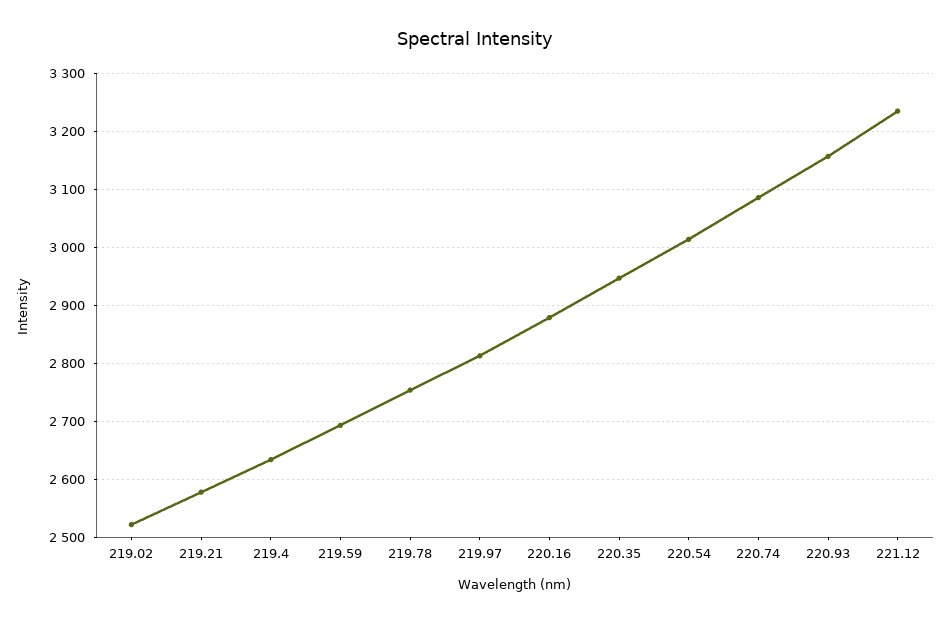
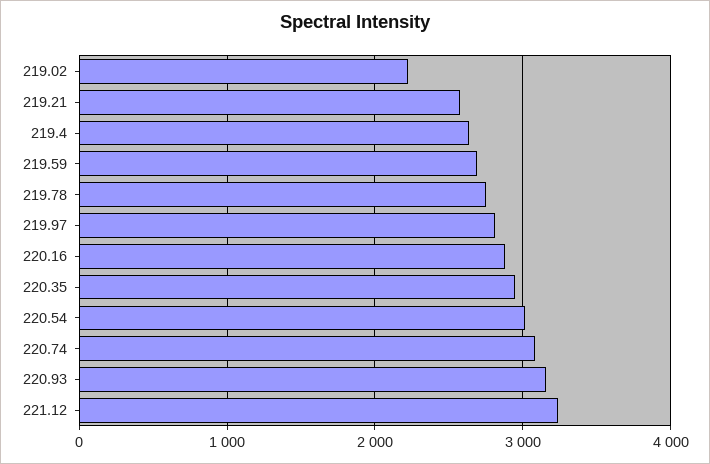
  {
-   "219.02": 2520,
+   "219.02": 2200,
    "219.21": 2580,
    "219.4": 2640,
    "219.59": 2700,
    "219.78": 2760,
    "219.97": 2820,
    "220.16": 2880,
    "220.35": 2940,
    "220.54": 3020,
    "220.74": 3080,
    "220.93": 3160,
    "221.12": 3240
  }

